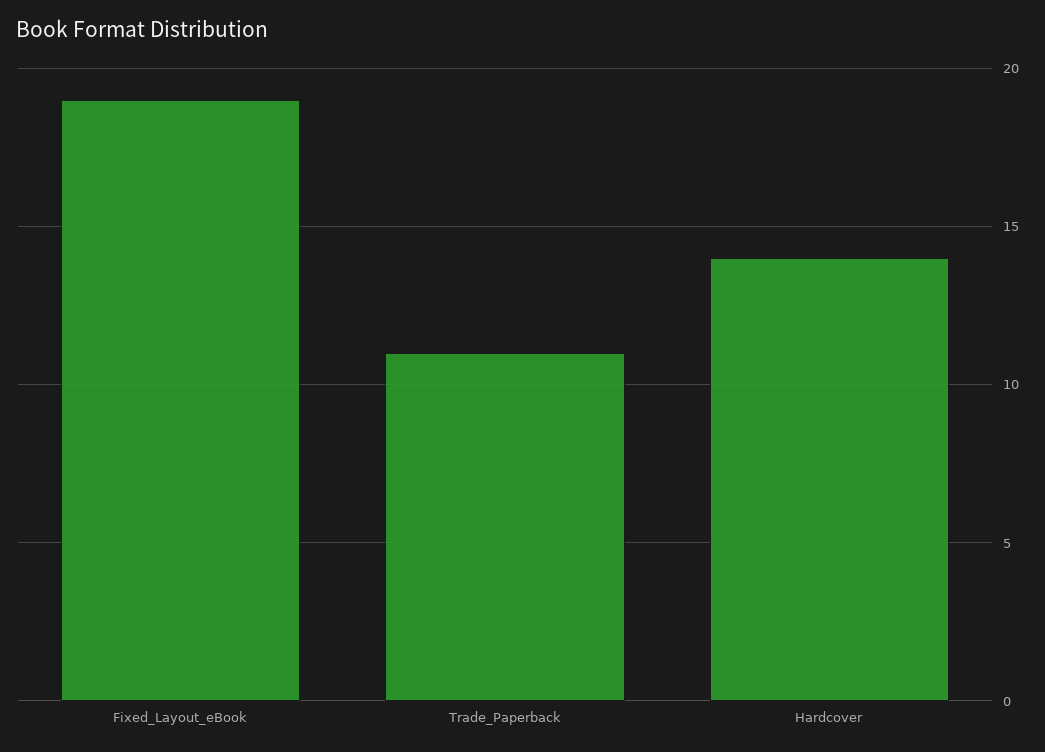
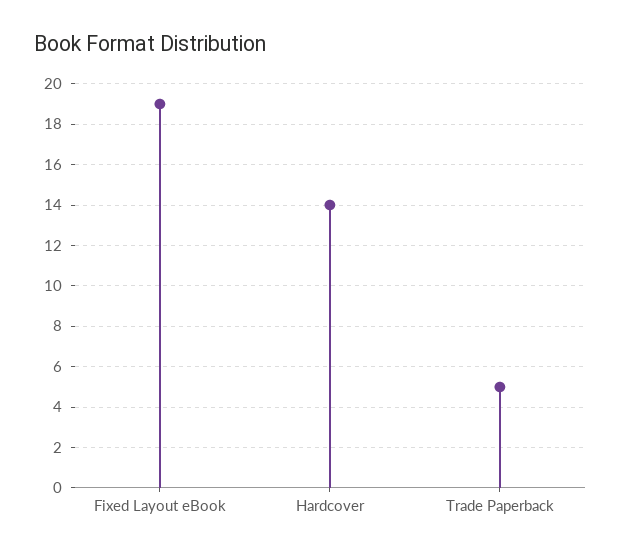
  {
    "Fixed_Layout_eBook": 19,
-   "Trade_Paperback": 11,
+   "Trade_Paperback": 5,
    "Hardcover": 14
  }

